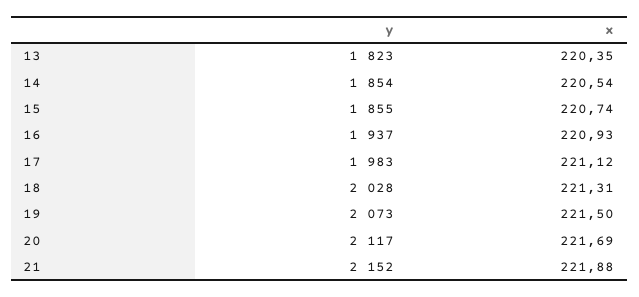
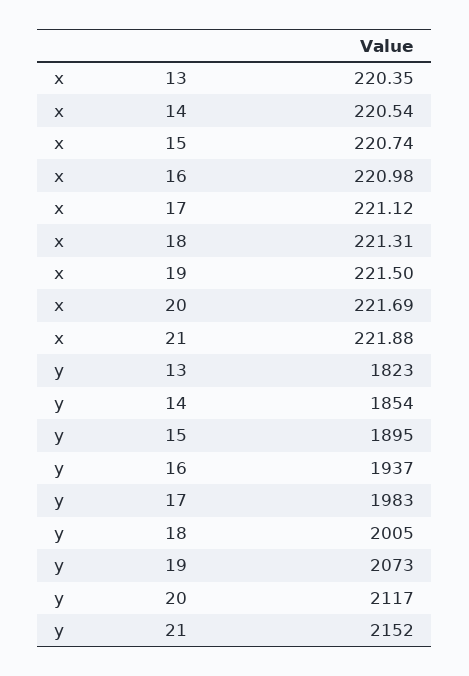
  {
    "y": {
      "13": 1823,
      "14": 1854,
-     "15": 1855,
+     "15": 1895,
      "16": 1937,
      "17": 1983,
-     "18": 2028,
+     "18": 2005,
      "19": 2073,
      "20": 2117,
      "21": 2152
    },
    "x": {
      "13": 220.35,
      "14": 220.54,
      "15": 220.74,
-     "16": 220.93,
+     "16": 220.98,
      "17": 221.12,
      "18": 221.31,
      "19": 221.5,
      "20": 221.69,
      "21": 221.88
    }
  }

